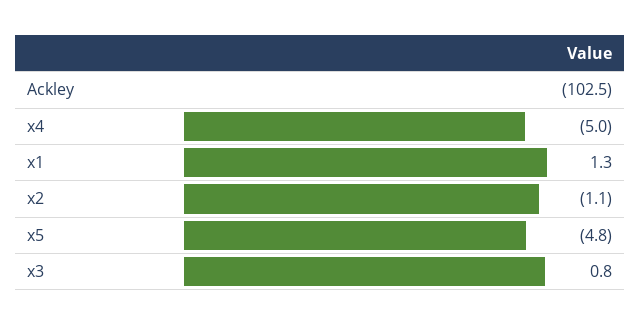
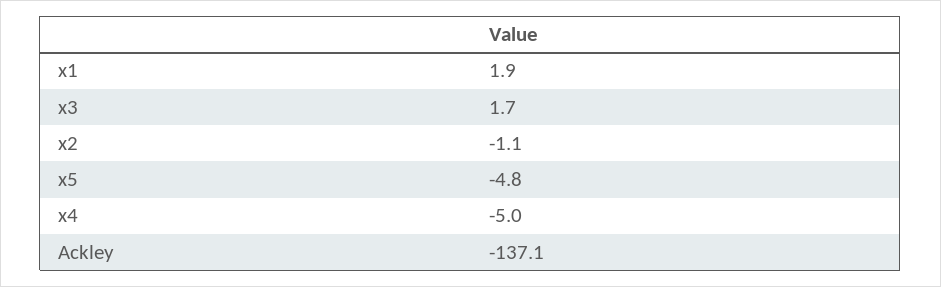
  {
-   "Ackley": -102.5,
+   "Ackley": -137.1,
    "x4": -5,
-   "x1": 1.3,
+   "x1": 1.9,
    "x2": -1.1,
    "x5": -4.8,
-   "x3": 0.8
+   "x3": 1.7
  }

